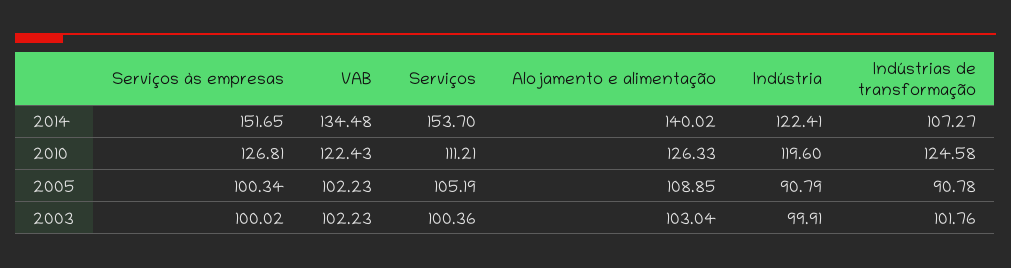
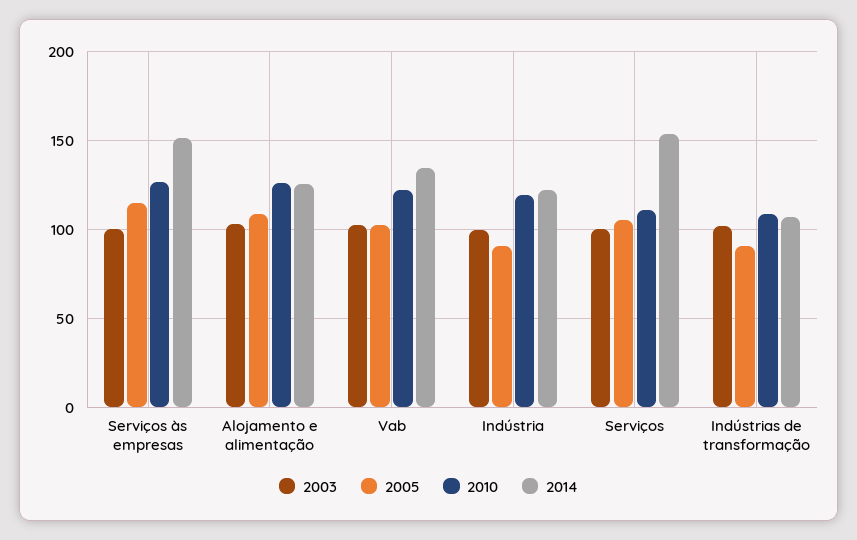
  {
    "2014": {
      "Serviços às empresas": 151.65,
      "VAB": 134.48,
      "Serviços": 153.7,
-     "Alojamento e alimentação": 140.02,
+     "Alojamento e alimentação": 125,
      "Indústria": 122.41,
      "Indústrias de transformação": 107.27
    },
    "2010": {
      "Serviços às empresas": 126.81,
      "VAB": 122.43,
      "Serviços": 111.21,
      "Alojamento e alimentação": 126.33,
      "Indústria": 119.6,
-     "Indústrias de transformação": 124.58
+     "Indústrias de transformação": 110
    },
    "2005": {
-     "Serviços às empresas": 100.34,
+     "Serviços às empresas": 115,
      "VAB": 102.23,
      "Serviços": 105.19,
      "Alojamento e alimentação": 108.85,
      "Indústria": 90.79,
      "Indústrias de transformação": 90.78
    },
    "2003": {
      "Serviços às empresas": 100.02,
      "VAB": 102.23,
      "Serviços": 100.36,
      "Alojamento e alimentação": 103.04,
      "Indústria": 99.91,
      "Indústrias de transformação": 101.76
    }
  }

